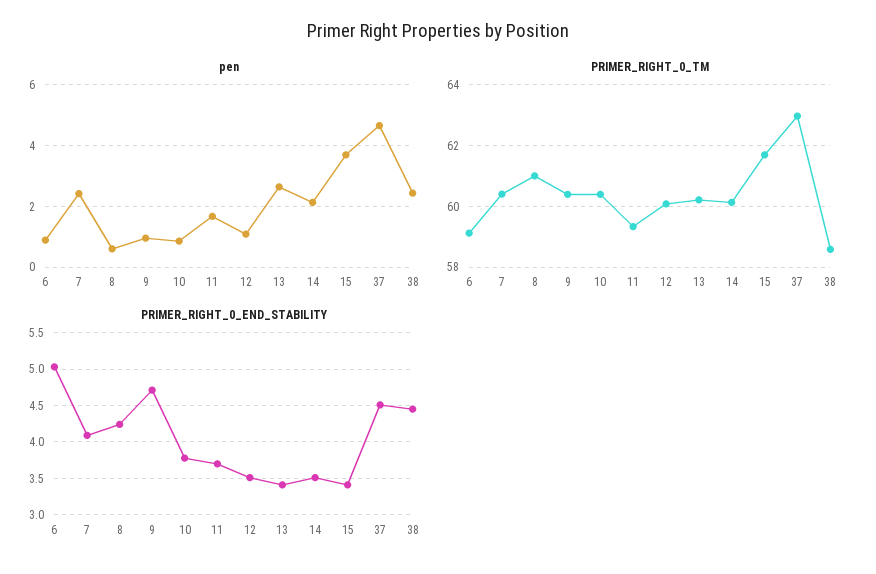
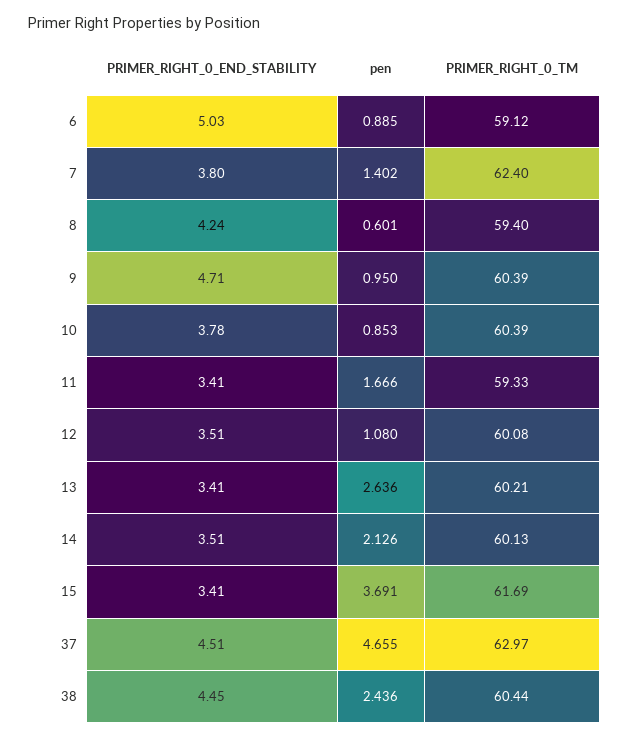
  {
    "pen": {
      "6": 0.885,
-     "7": 2.4,
+     "7": 1.402,
      "8": 0.601,
      "9": 0.95,
      "10": 0.853,
      "11": 1.666,
      "12": 1.08,
      "13": 2.636,
      "14": 2.126,
      "15": 3.691,
      "37": 4.655,
      "38": 2.436
    },
    "PRIMER_RIGHT_0_TM": {
      "6": 59.12,
-     "7": 60.4,
+     "7": 62.4,
-     "8": 61,
+     "8": 59.4,
      "9": 60.39,
      "10": 60.39,
      "11": 59.33,
      "12": 60.08,
      "13": 60.21,
      "14": 60.13,
      "15": 61.69,
      "37": 62.97,
-     "38": 58.6
+     "38": 60.44
    },
    "PRIMER_RIGHT_0_END_STABILITY": {
      "6": 5.03,
-     "7": 4.1,
+     "7": 3.8,
      "8": 4.24,
      "9": 4.71,
      "10": 3.78,
-     "11": 3.7,
+     "11": 3.41,
      "12": 3.51,
      "13": 3.41,
      "14": 3.51,
      "15": 3.41,
      "37": 4.51,
      "38": 4.45
    }
  }

